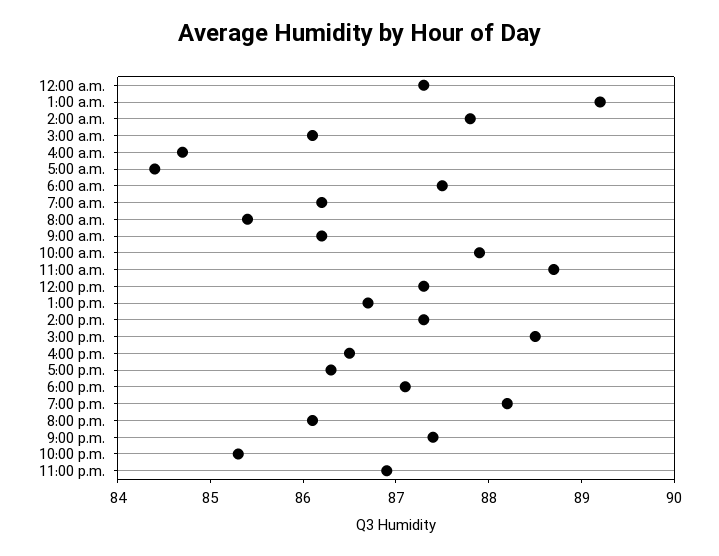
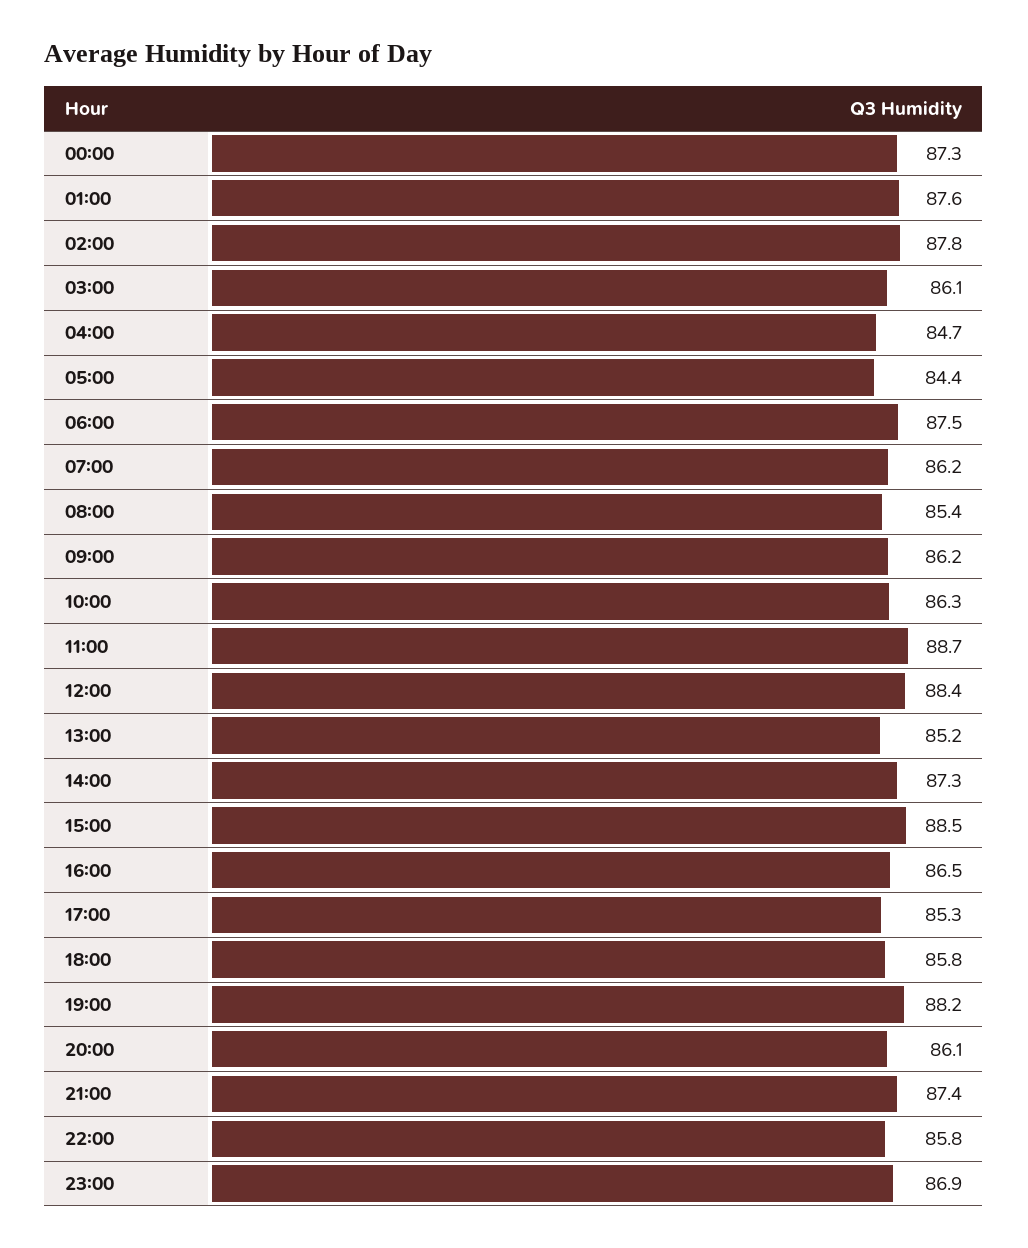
  {
    "12:00 a.m.": 87.3,
-   "1:00 a.m.": 89.2,
+   "1:00 a.m.": 87.6,
    "2:00 a.m.": 87.8,
    "3:00 a.m.": 86.1,
    "4:00 a.m.": 84.7,
    "5:00 a.m.": 84.4,
    "6:00 a.m.": 87.5,
    "7:00 a.m.": 86.2,
    "8:00 a.m.": 85.4,
    "9:00 a.m.": 86.2,
-   "10:00 a.m.": 87.9,
+   "10:00 a.m.": 86.3,
    "11:00 a.m.": 88.7,
-   "12:00 p.m.": 87.3,
+   "12:00 p.m.": 88.4,
-   "1:00 p.m.": 86.7,
+   "1:00 p.m.": 85.2,
    "2:00 p.m.": 87.3,
    "3:00 p.m.": 88.5,
    "4:00 p.m.": 86.5,
-   "5:00 p.m.": 86.3,
+   "5:00 p.m.": 85.3,
-   "6:00 p.m.": 87.1,
+   "6:00 p.m.": 85.8,
    "7:00 p.m.": 88.2,
    "8:00 p.m.": 86.1,
    "9:00 p.m.": 87.4,
-   "10:00 p.m.": 85.3,
+   "10:00 p.m.": 85.8,
    "11:00 p.m.": 86.9
  }

